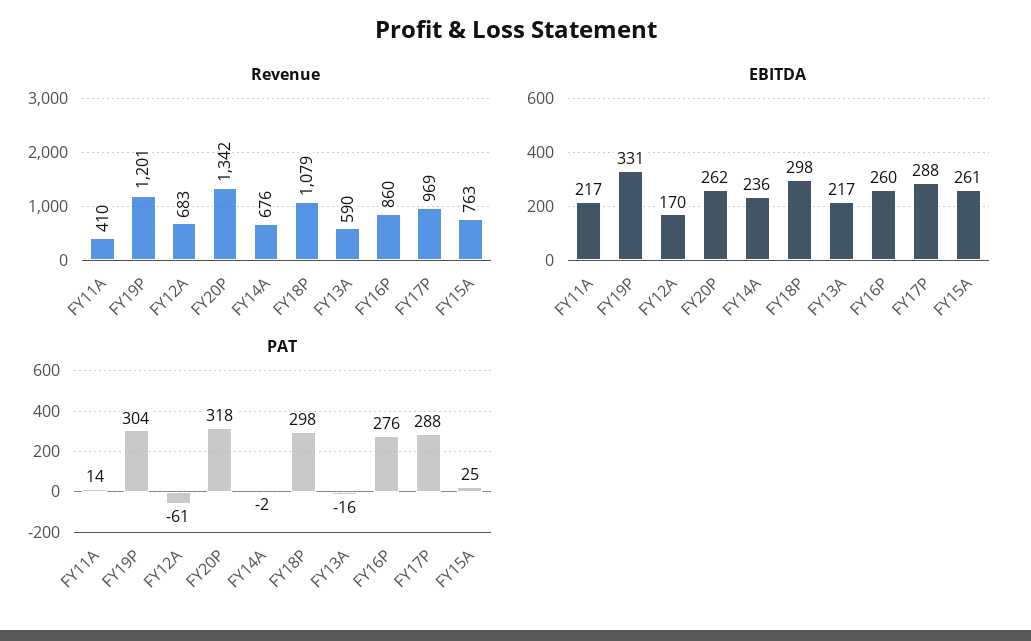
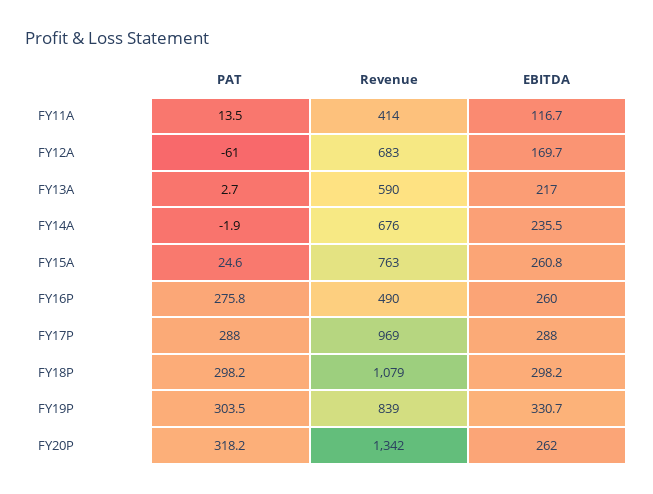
  {
    "Revenue": {
-     "FY11A": 410,
+     "FY11A": 414,
-     "FY19P": 1201,
+     "FY19P": 839,
      "FY12A": 683,
      "FY20P": 1342,
      "FY14A": 676,
      "FY18P": 1079,
      "FY13A": 590,
-     "FY16P": 860,
+     "FY16P": 490,
      "FY17P": 969,
      "FY15A": 763
    },
    "EBITDA": {
-     "FY11A": 217,
+     "FY11A": 116.7,
      "FY19P": 330.7,
      "FY12A": 169.7,
      "FY20P": 262,
      "FY14A": 235.5,
      "FY18P": 298.2,
      "FY13A": 217,
      "FY16P": 260,
      "FY17P": 288,
      "FY15A": 260.8
    },
    "PAT": {
      "FY11A": 13.5,
      "FY19P": 303.5,
      "FY12A": -61,
      "FY20P": 318.2,
      "FY14A": -1.9,
      "FY18P": 298.2,
-     "FY13A": -16,
+     "FY13A": 2.7,
      "FY16P": 275.8,
      "FY17P": 288,
      "FY15A": 24.6
    }
  }

